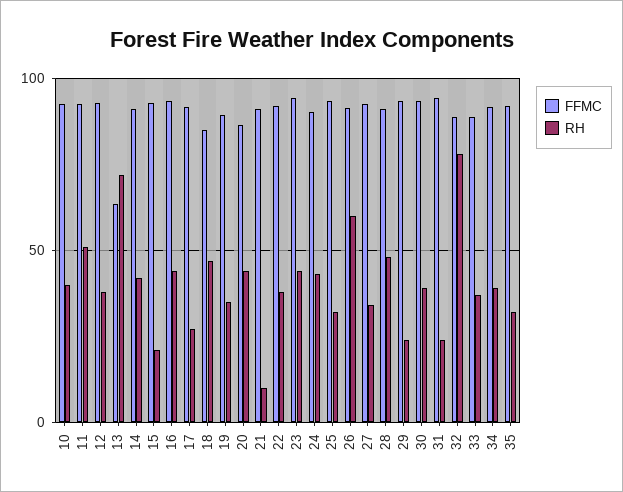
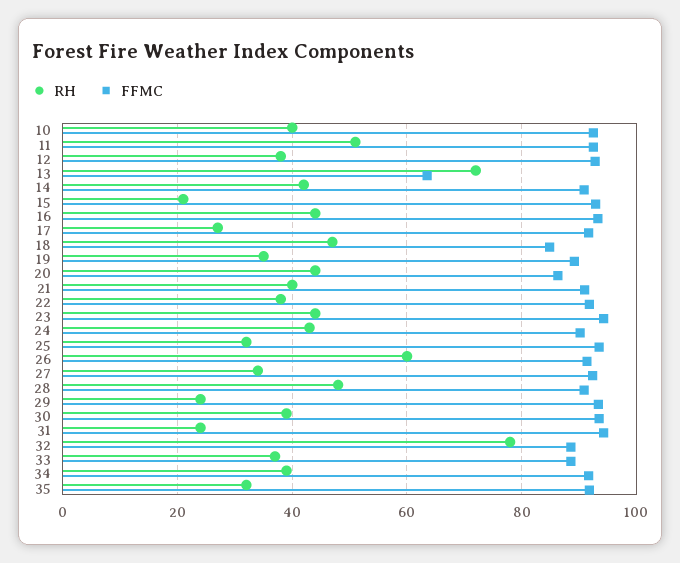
  {
    "FFMC": {
      "10": 92,
      "11": 92,
      "12": 92,
      "13": 64,
      "14": 90,
      "15": 92,
      "16": 94,
      "17": 92,
      "18": 84,
      "19": 90,
      "20": 86,
      "21": 92,
      "22": 92,
      "23": 94,
      "24": 90,
      "25": 94,
      "26": 92,
      "27": 92,
      "28": 90,
      "29": 94,
      "30": 94,
      "31": 94,
      "32": 88,
      "33": 88,
      "34": 92,
      "35": 92
    },
    "RH": {
      "10": 40,
      "11": 52,
      "12": 38,
      "13": 72,
      "14": 42,
      "15": 22,
      "16": 44,
      "17": 28,
      "18": 48,
      "19": 36,
      "20": 44,
-     "21": 10,
+     "21": 40,
      "22": 38,
      "23": 44,
      "24": 44,
      "25": 32,
      "26": 60,
      "27": 34,
      "28": 48,
      "29": 24,
      "30": 40,
      "31": 24,
      "32": 78,
      "33": 38,
      "34": 40,
      "35": 32
    }
  }

